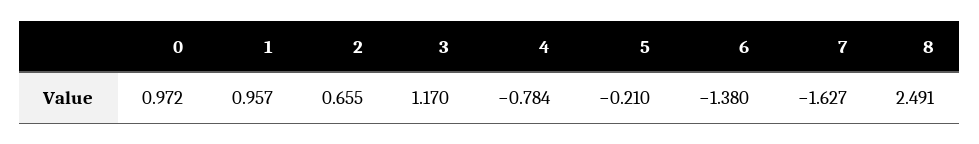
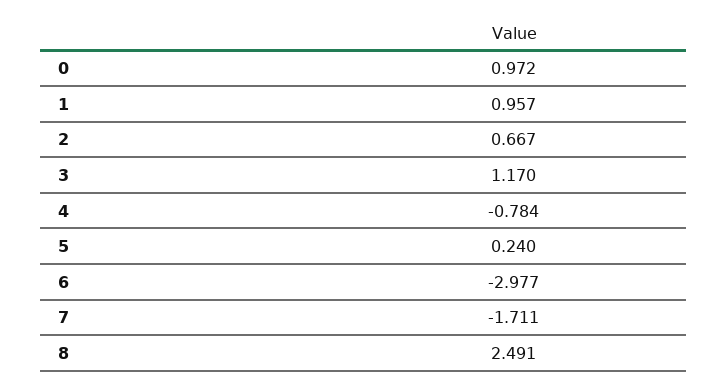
  {
    "0": 0.972,
    "1": 0.957,
-   "2": 0.655,
+   "2": 0.667,
    "3": 1.17,
    "4": -0.784,
-   "5": -0.21,
+   "5": 0.24,
-   "6": -1.38,
+   "6": -2.977,
-   "7": -1.627,
+   "7": -1.711,
    "8": 2.491
  }

